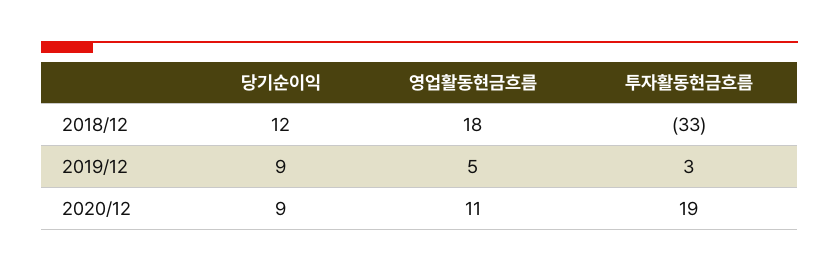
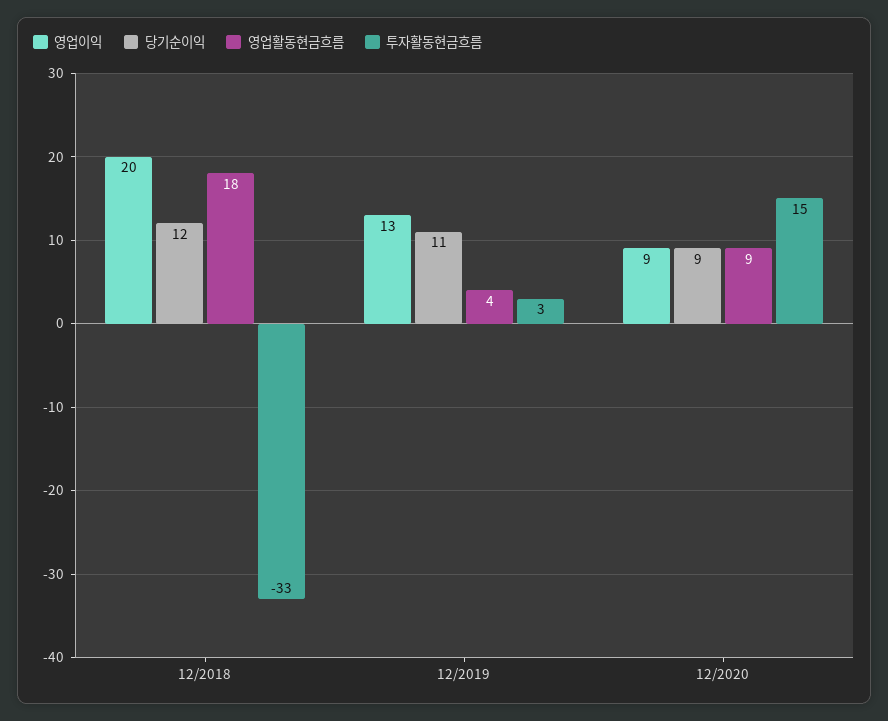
  {
    "당기순이익": {
      "2018/12": 12,
-     "2019/12": 9,
+     "2019/12": 11,
      "2020/12": 9
    },
    "영업활동현금흐름": {
      "2018/12": 18,
-     "2019/12": 5,
+     "2019/12": 4,
-     "2020/12": 11
+     "2020/12": 9
    },
    "투자활동현금흐름": {
      "2018/12": -33,
      "2019/12": 3,
-     "2020/12": 19
+     "2020/12": 15
-   }
+   },
+   "영업이익": {
+     "2018/12": 20,
+     "2019/12": 13,
+     "2020/12": 9
+   }
  }

